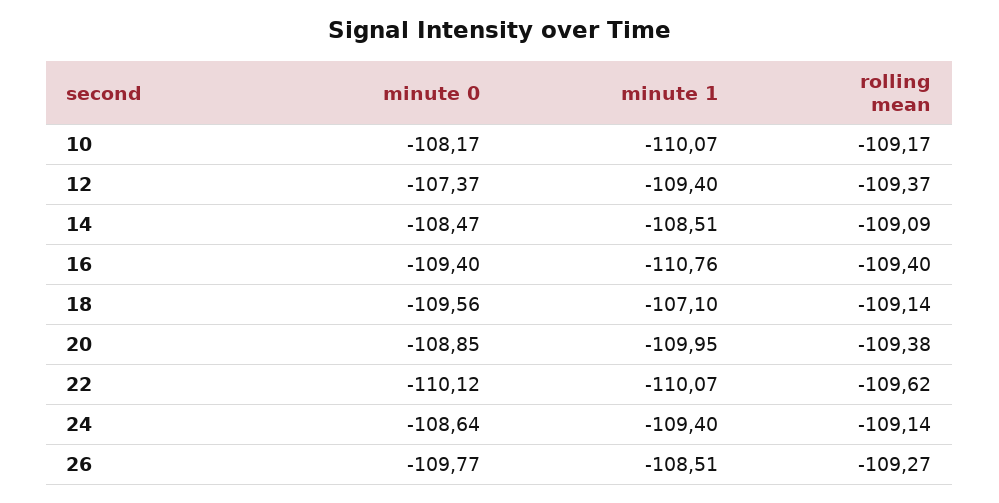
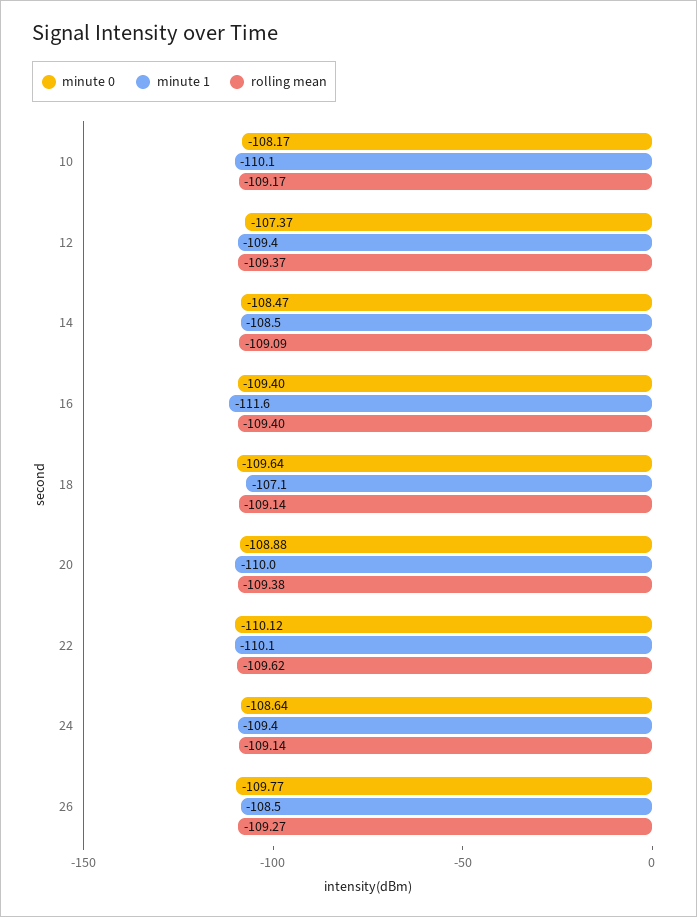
  {
    "minute 0": {
      "10": -108.17,
      "12": -107.37,
      "14": -108.47,
      "16": -109.4,
-     "18": -109.56,
+     "18": -109.64,
-     "20": -108.85,
+     "20": -108.88,
      "22": -110.12,
      "24": -108.64,
      "26": -109.77
    },
    "minute 1": {
      "10": -110.07,
      "12": -109.4,
      "14": -108.51,
-     "16": -110.76,
+     "16": -111.6,
      "18": -107.1,
      "20": -109.95,
      "22": -110.07,
      "24": -109.4,
      "26": -108.51
    },
    "rolling mean": {
      "10": -109.17,
      "12": -109.37,
      "14": -109.09,
      "16": -109.4,
      "18": -109.14,
      "20": -109.38,
      "22": -109.62,
      "24": -109.14,
      "26": -109.27
    }
  }

